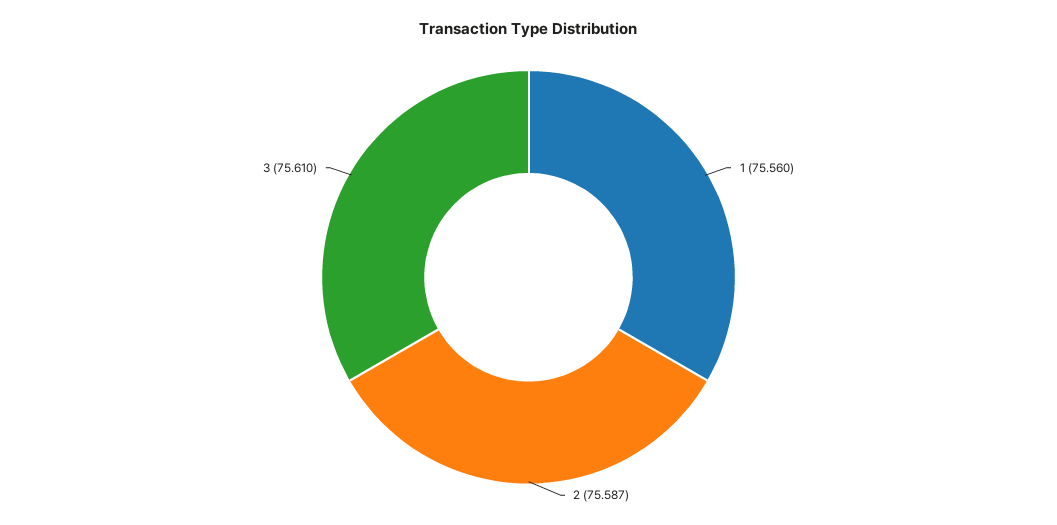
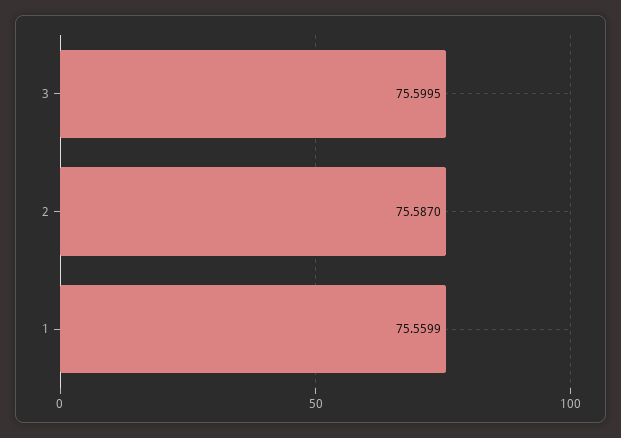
  {
    "1": 75.5599,
    "2": 75.587,
-   "3": 75.61
+   "3": 75.5995
  }

